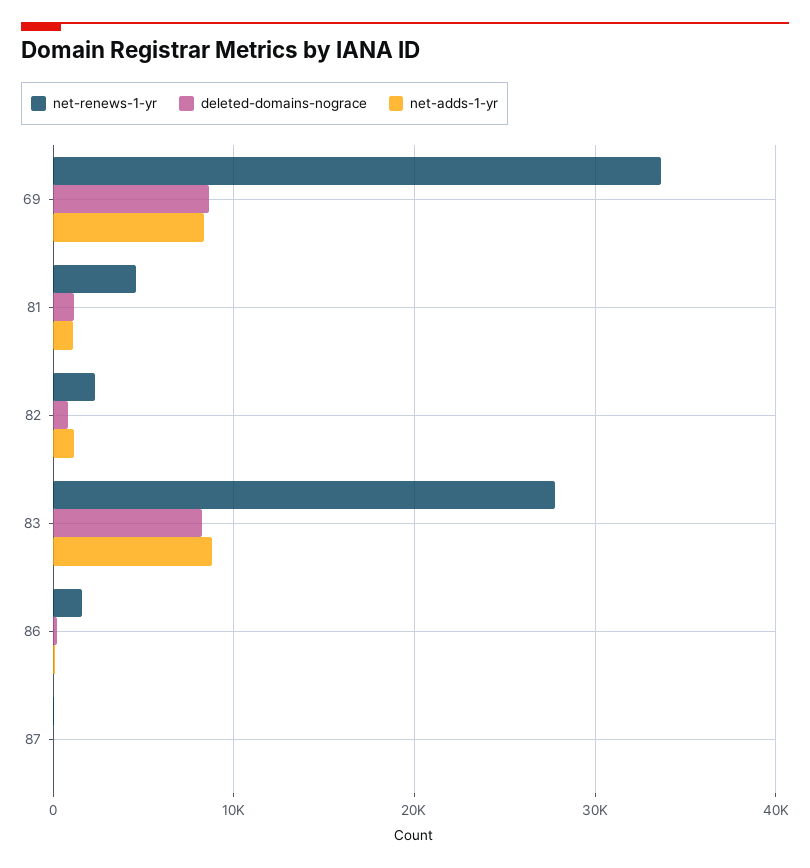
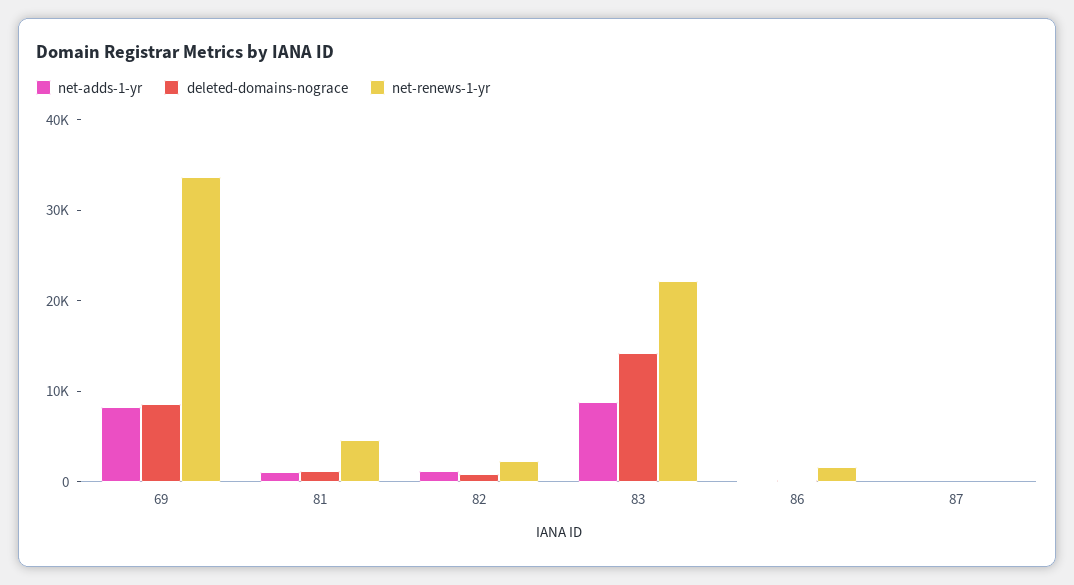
  {
    "net-renews-1-yr": {
      "69": 34000,
      "81": 5000,
      "82": 2000,
-     "83": 28000,
+     "83": 22000,
      "86": 2000,
      "87": 0
    },
    "deleted-domains-nograce": {
      "69": 9000,
      "81": 1000,
      "82": 1000,
-     "83": 8000,
+     "83": 14000,
      "86": 0,
      "87": 0
    },
    "net-adds-1-yr": {
      "69": 8000,
      "81": 1000,
      "82": 1000,
      "83": 9000,
      "86": 0,
      "87": 0
    }
  }

